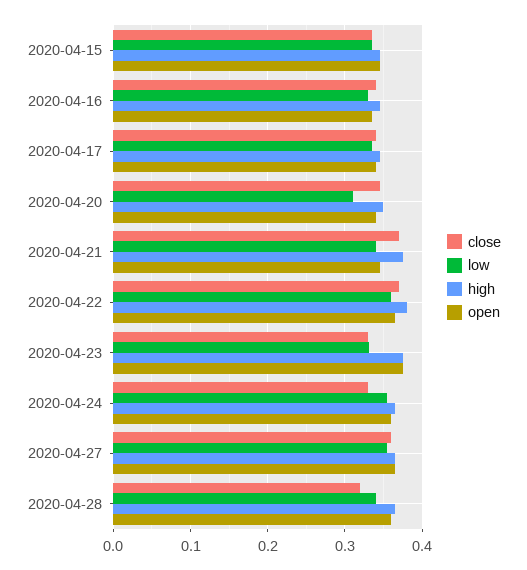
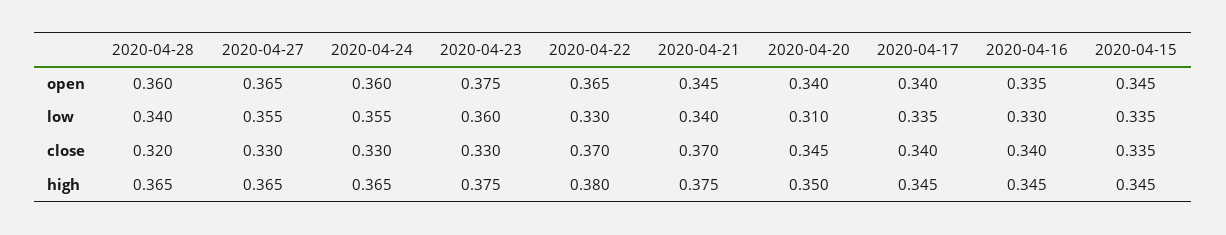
  {
    "close": {
      "2020-04-15": 0.335,
      "2020-04-16": 0.34,
      "2020-04-17": 0.34,
      "2020-04-20": 0.345,
      "2020-04-21": 0.37,
      "2020-04-22": 0.37,
      "2020-04-23": 0.33,
      "2020-04-24": 0.33,
-     "2020-04-27": 0.36,
+     "2020-04-27": 0.33,
      "2020-04-28": 0.32
    },
    "low": {
      "2020-04-15": 0.335,
      "2020-04-16": 0.33,
      "2020-04-17": 0.335,
      "2020-04-20": 0.31,
      "2020-04-21": 0.34,
-     "2020-04-22": 0.36,
+     "2020-04-22": 0.33,
-     "2020-04-23": 0.33,
+     "2020-04-23": 0.36,
      "2020-04-24": 0.355,
      "2020-04-27": 0.355,
      "2020-04-28": 0.34
    },
    "high": {
      "2020-04-15": 0.345,
      "2020-04-16": 0.345,
      "2020-04-17": 0.345,
      "2020-04-20": 0.35,
      "2020-04-21": 0.375,
      "2020-04-22": 0.38,
      "2020-04-23": 0.375,
      "2020-04-24": 0.365,
      "2020-04-27": 0.365,
      "2020-04-28": 0.365
    },
    "open": {
      "2020-04-15": 0.345,
      "2020-04-16": 0.335,
      "2020-04-17": 0.34,
      "2020-04-20": 0.34,
      "2020-04-21": 0.345,
      "2020-04-22": 0.365,
      "2020-04-23": 0.375,
      "2020-04-24": 0.36,
      "2020-04-27": 0.365,
      "2020-04-28": 0.36
    }
  }

